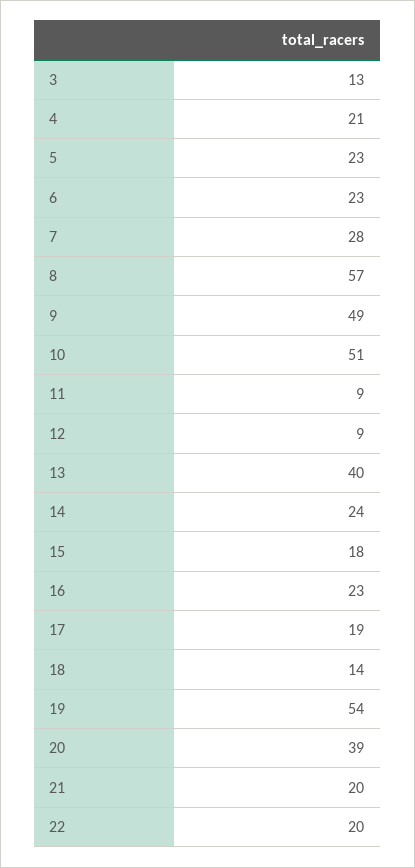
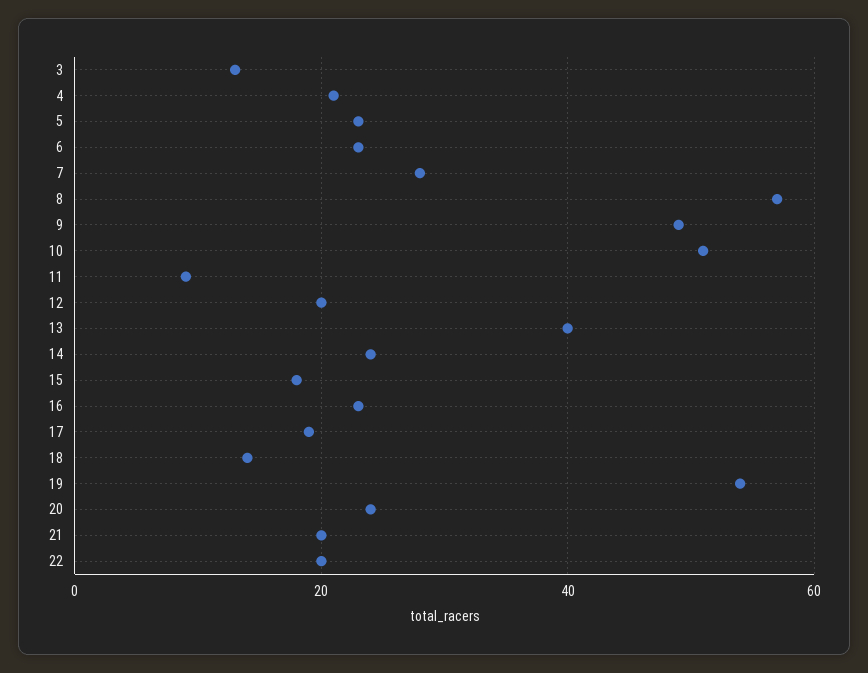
  {
    "3": 13,
    "4": 21,
    "5": 23,
    "6": 23,
    "7": 28,
    "8": 57,
    "9": 49,
    "10": 51,
    "11": 9,
-   "12": 9,
+   "12": 20,
    "13": 40,
    "14": 24,
    "15": 18,
    "16": 23,
    "17": 19,
    "18": 14,
    "19": 54,
-   "20": 39,
+   "20": 25,
    "21": 20,
    "22": 20
  }

